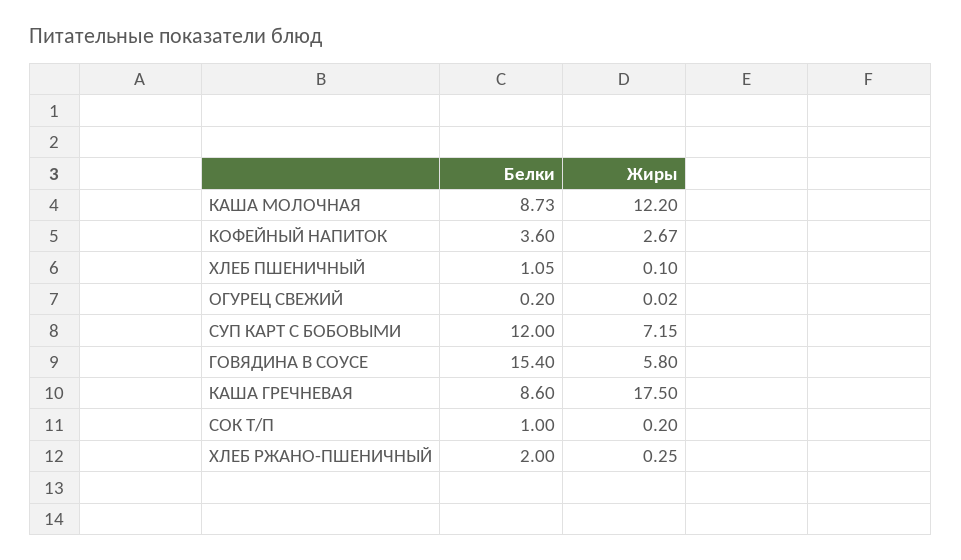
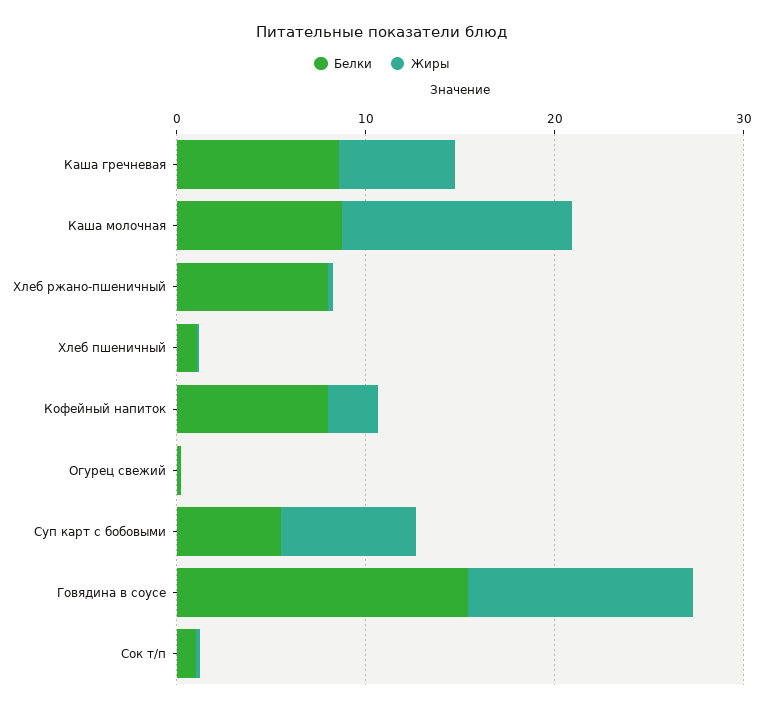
  {
    "Белки": {
      "КАША МОЛОЧНАЯ": 8.73,
-     "КОФЕЙНЫЙ НАПИТОК": 3.6,
+     "КОФЕЙНЫЙ НАПИТОК": 8,
      "ХЛЕБ ПШЕНИЧНЫЙ": 1.05,
      "ОГУРЕЦ СВЕЖИЙ": 0.2,
-     "СУП КАРТ С БОБОВЫМИ": 12,
+     "СУП КАРТ С БОБОВЫМИ": 6,
      "ГОВЯДИНА В СОУСЕ": 15.4,
      "КАША ГРЕЧНЕВАЯ": 8.6,
      "СОК Т/П": 1,
-     "ХЛЕБ РЖАНО-ПШЕНИЧНЫЙ": 2
+     "ХЛЕБ РЖАНО-ПШЕНИЧНЫЙ": 8
    },
    "Жиры": {
      "КАША МОЛОЧНАЯ": 12.2,
      "КОФЕЙНЫЙ НАПИТОК": 2.67,
      "ХЛЕБ ПШЕНИЧНЫЙ": 0.1,
      "ОГУРЕЦ СВЕЖИЙ": 0.02,
      "СУП КАРТ С БОБОВЫМИ": 7.15,
-     "ГОВЯДИНА В СОУСЕ": 5.8,
+     "ГОВЯДИНА В СОУСЕ": 12,
-     "КАША ГРЕЧНЕВАЯ": 17.5,
+     "КАША ГРЕЧНЕВАЯ": 6,
      "СОК Т/П": 0.2,
      "ХЛЕБ РЖАНО-ПШЕНИЧНЫЙ": 0.25
    }
  }

